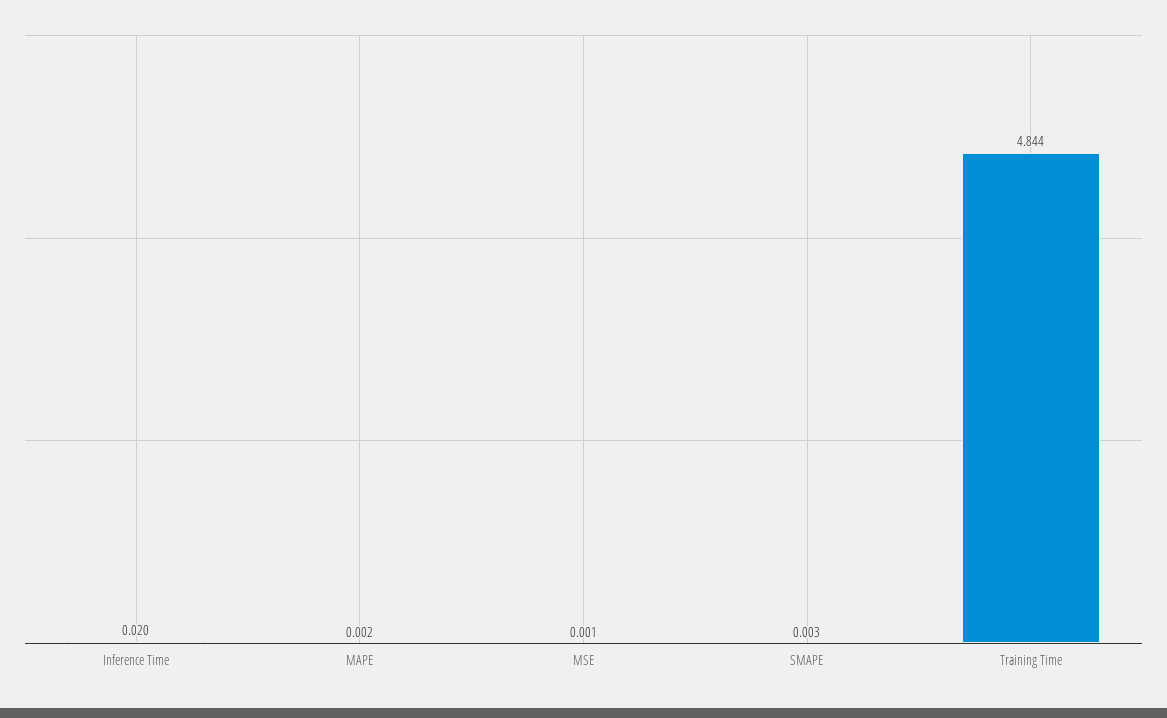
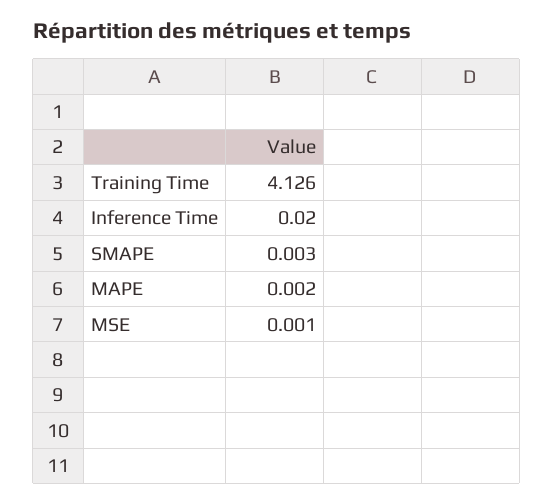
  {
    "Inference Time": 0.02,
    "MAPE": 0.002,
    "MSE": 0.001,
    "SMAPE": 0.003,
-   "Training Time": 4.844
+   "Training Time": 4.126
  }

